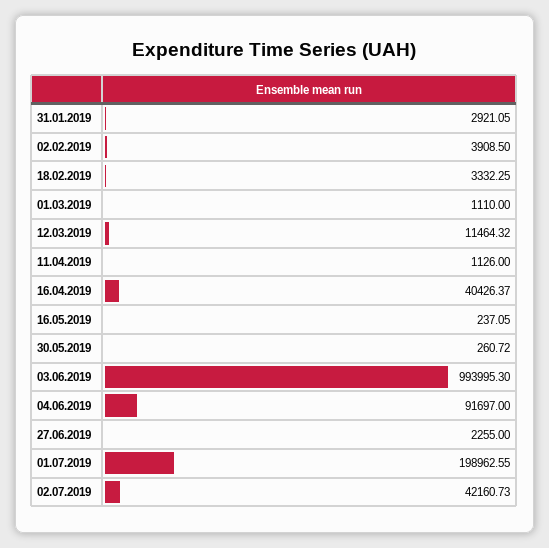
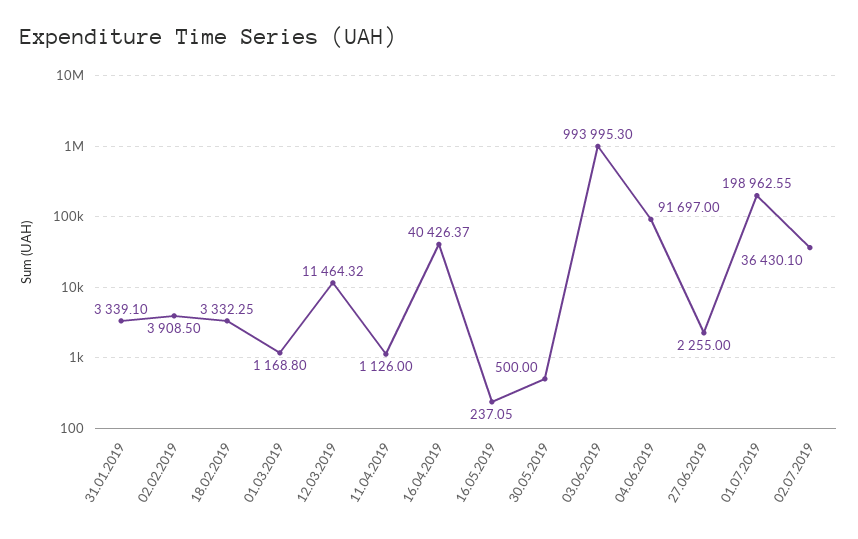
  {
-   "31.01.2019": 2921.05,
+   "31.01.2019": 3339.1,
    "02.02.2019": 3908.5,
    "18.02.2019": 3332.25,
-   "01.03.2019": 1110,
+   "01.03.2019": 1168.8,
    "12.03.2019": 11464.32,
    "11.04.2019": 1126,
    "16.04.2019": 40426.37,
    "16.05.2019": 237.05,
-   "30.05.2019": 260.72,
+   "30.05.2019": 500,
    "03.06.2019": 993995.3,
    "04.06.2019": 91697,
    "27.06.2019": 2255,
    "01.07.2019": 198962.55,
-   "02.07.2019": 42160.73
+   "02.07.2019": 36430.1
  }

